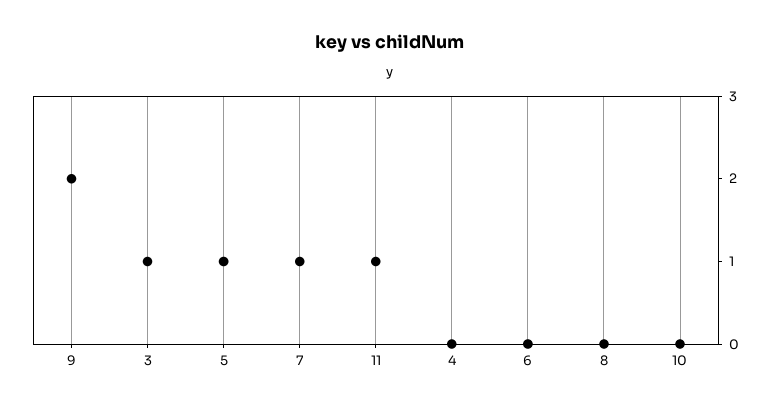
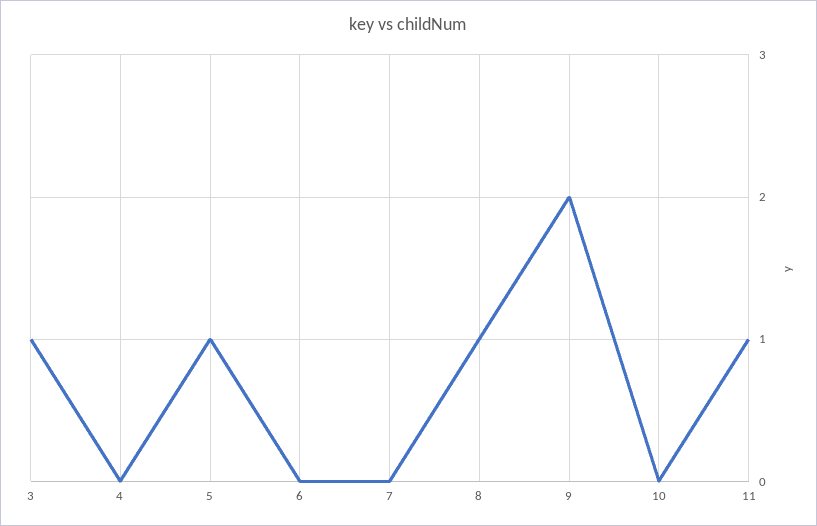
  {
    "9": 2,
    "3": 1,
    "5": 1,
-   "7": 1,
+   "7": 0,
    "11": 1,
    "4": 0,
    "6": 0,
-   "8": 0,
+   "8": 1,
    "10": 0
  }

